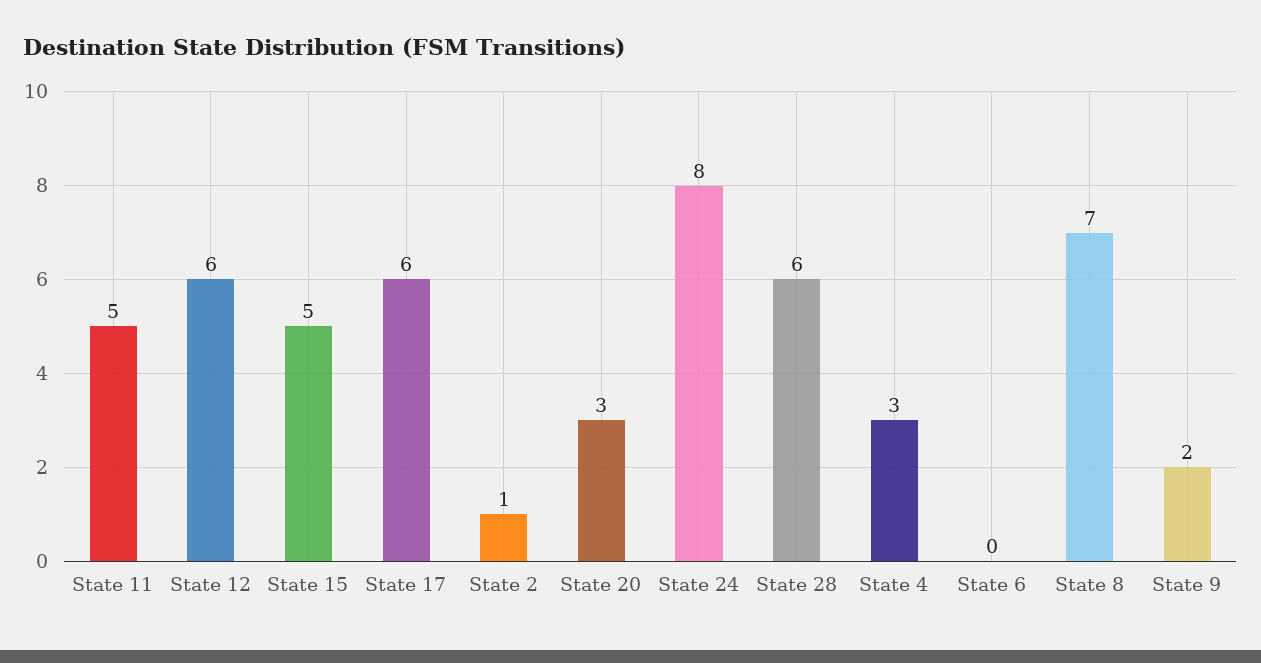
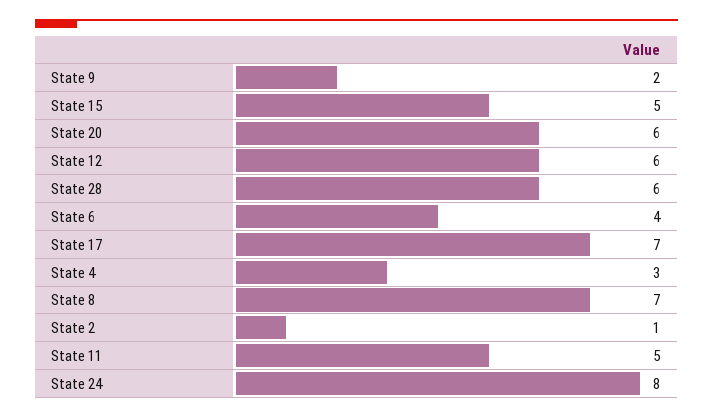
  {
    "State 11": 5,
    "State 12": 6,
    "State 15": 5,
-   "State 17": 6,
+   "State 17": 7,
    "State 2": 1,
-   "State 20": 3,
+   "State 20": 6,
    "State 24": 8,
    "State 28": 6,
    "State 4": 3,
-   "State 6": 0,
+   "State 6": 4,
    "State 8": 7,
    "State 9": 2
  }

